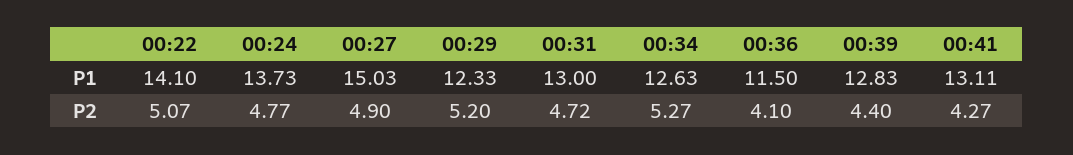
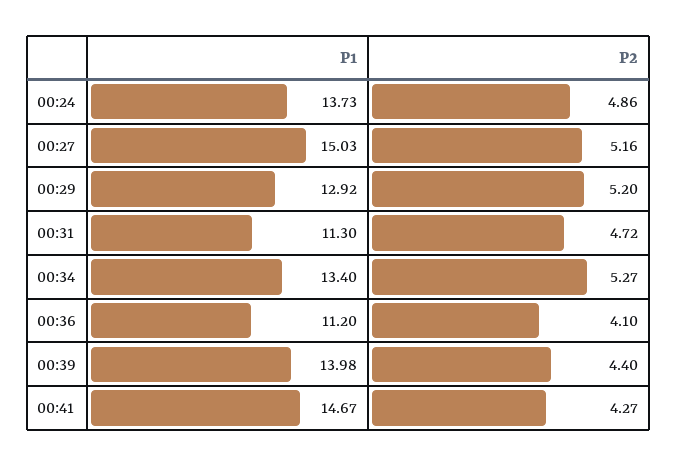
  {
-   "00:22": {
-     "P1": 14.1,
-     "P2": 5.07
-   },
    "00:24": {
      "P1": 13.73,
-     "P2": 4.77
+     "P2": 4.86
    },
    "00:27": {
      "P1": 15.03,
-     "P2": 4.9
+     "P2": 5.16
    },
    "00:29": {
-     "P1": 12.33,
+     "P1": 12.92,
      "P2": 5.2
    },
    "00:31": {
-     "P1": 13,
+     "P1": 11.3,
      "P2": 4.72
    },
    "00:34": {
-     "P1": 12.63,
+     "P1": 13.4,
      "P2": 5.27
    },
    "00:36": {
-     "P1": 11.5,
+     "P1": 11.2,
      "P2": 4.1
    },
    "00:39": {
-     "P1": 12.83,
+     "P1": 13.98,
      "P2": 4.4
    },
    "00:41": {
-     "P1": 13.11,
+     "P1": 14.67,
      "P2": 4.27
    }
  }

